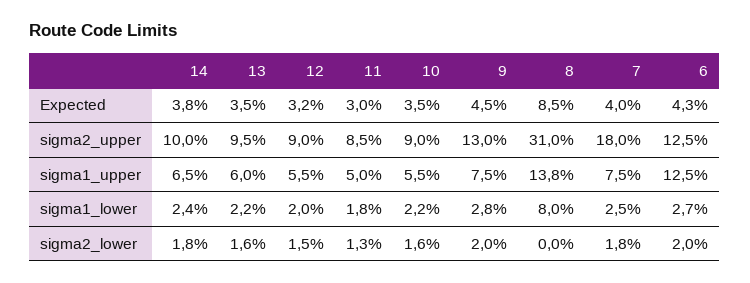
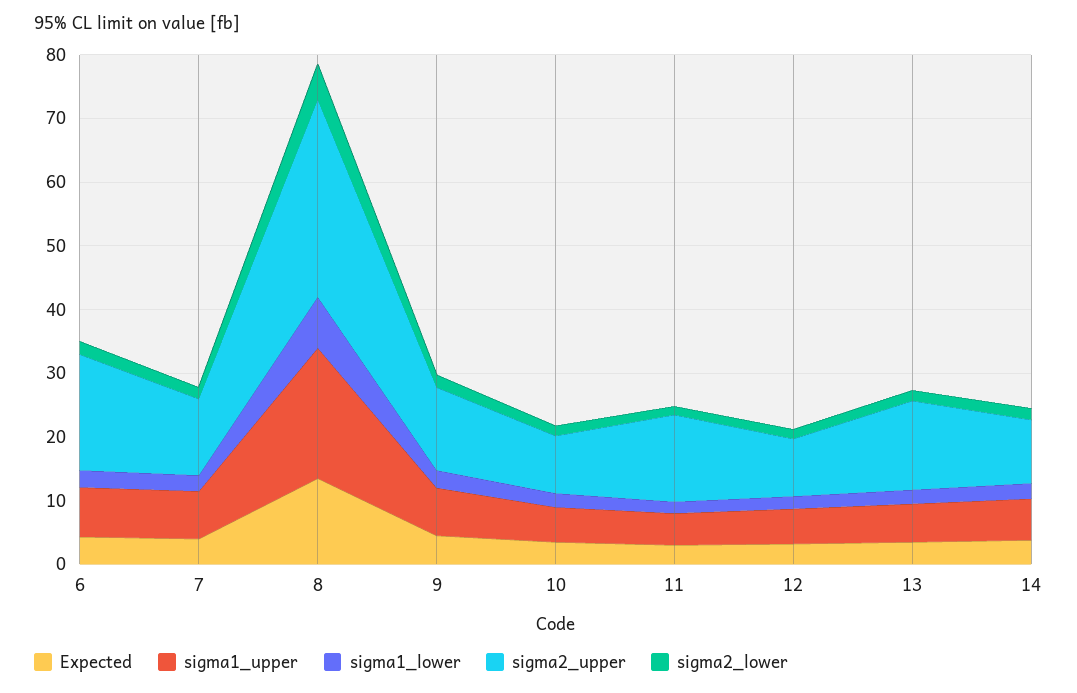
  {
    "Expected": {
      "14": 3.8,
      "13": 3.5,
      "12": 3.2,
      "11": 3,
      "10": 3.5,
      "9": 4.5,
-     "8": 8.5,
+     "8": 14,
      "7": 4,
      "6": 4.3
    },
    "sigma2_upper": {
      "14": 10,
-     "13": 9.5,
+     "13": 14,
      "12": 9,
-     "11": 8.5,
+     "11": 14,
      "10": 9,
      "9": 13,
      "8": 31,
-     "7": 18,
+     "7": 12,
-     "6": 12.5
+     "6": 18
    },
    "sigma1_upper": {
      "14": 6.5,
      "13": 6,
      "12": 5.5,
      "11": 5,
      "10": 5.5,
      "9": 7.5,
-     "8": 13.8,
+     "8": 20,
      "7": 7.5,
-     "6": 12.5
+     "6": 8
    },
    "sigma1_lower": {
      "14": 2.4,
      "13": 2.2,
      "12": 2,
      "11": 1.8,
      "10": 2.2,
      "9": 2.8,
      "8": 8,
      "7": 2.5,
      "6": 2.7
    },
    "sigma2_lower": {
      "14": 1.8,
      "13": 1.6,
      "12": 1.5,
      "11": 1.3,
      "10": 1.6,
      "9": 2,
-     "8": 0,
+     "8": 6,
      "7": 1.8,
      "6": 2
    }
  }

